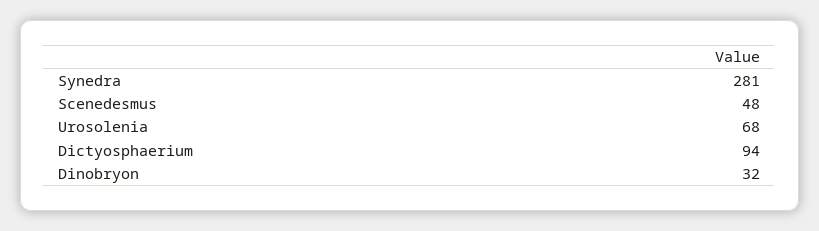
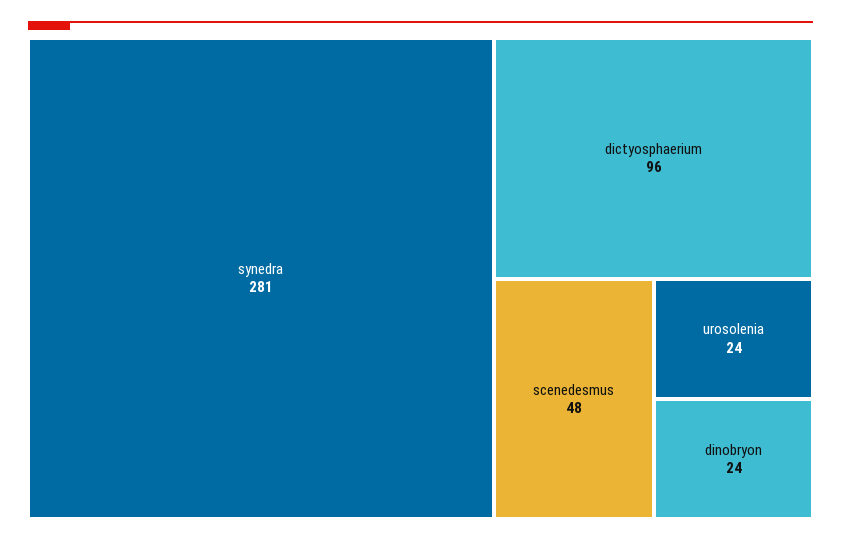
  {
    "Synedra": 281,
    "Scenedesmus": 48,
-   "Urosolenia": 68,
+   "Urosolenia": 24,
-   "Dictyosphaerium": 94,
+   "Dictyosphaerium": 96,
-   "Dinobryon": 32
+   "Dinobryon": 24
  }

